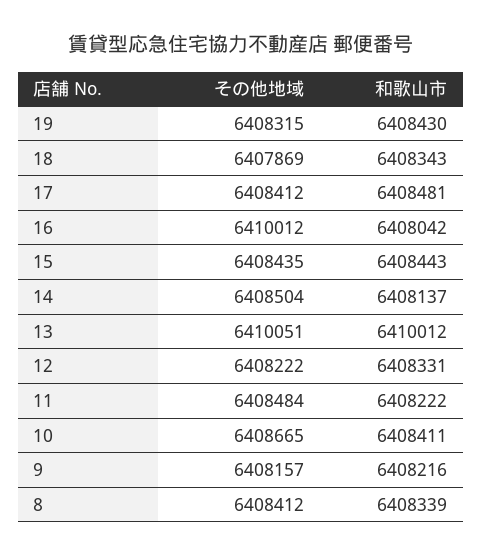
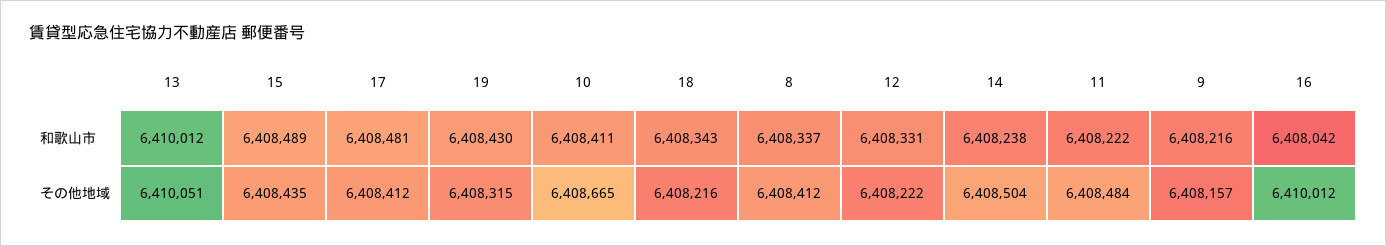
  {
    "その他地域": {
      "19": 6408315,
-     "18": 6407869,
+     "18": 6408216,
      "17": 6408412,
      "16": 6410012,
      "15": 6408435,
      "14": 6408504,
      "13": 6410051,
      "12": 6408222,
      "11": 6408484,
      "10": 6408665,
      "9": 6408157,
      "8": 6408412
    },
    "和歌山市": {
      "19": 6408430,
      "18": 6408343,
      "17": 6408481,
      "16": 6408042,
-     "15": 6408443,
+     "15": 6408489,
-     "14": 6408137,
+     "14": 6408238,
      "13": 6410012,
      "12": 6408331,
      "11": 6408222,
      "10": 6408411,
      "9": 6408216,
-     "8": 6408339
+     "8": 6408337
    }
  }

